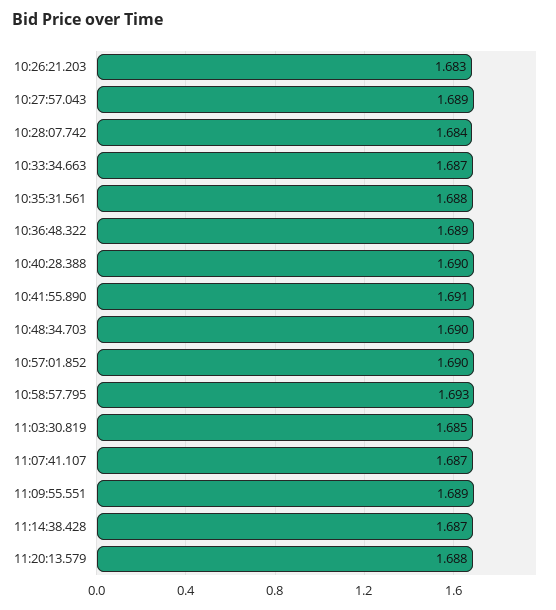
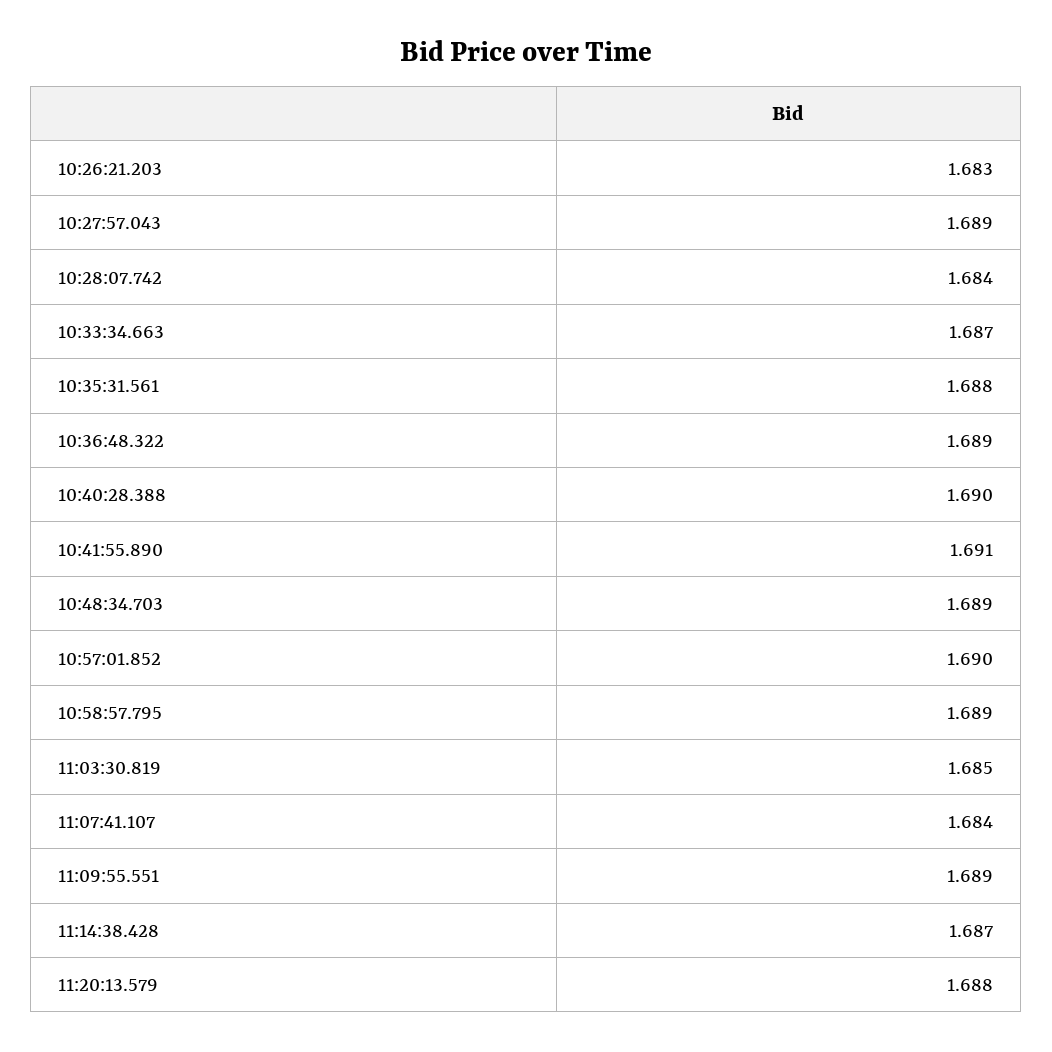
  {
    "10:26:21.203": 1.683,
    "10:27:57.043": 1.689,
    "10:28:07.742": 1.684,
    "10:33:34.663": 1.687,
    "10:35:31.561": 1.688,
    "10:36:48.322": 1.689,
    "10:40:28.388": 1.69,
    "10:41:55.890": 1.691,
-   "10:48:34.703": 1.69,
+   "10:48:34.703": 1.689,
    "10:57:01.852": 1.69,
-   "10:58:57.795": 1.693,
+   "10:58:57.795": 1.689,
    "11:03:30.819": 1.685,
-   "11:07:41.107": 1.687,
+   "11:07:41.107": 1.684,
    "11:09:55.551": 1.689,
    "11:14:38.428": 1.687,
    "11:20:13.579": 1.688
  }

